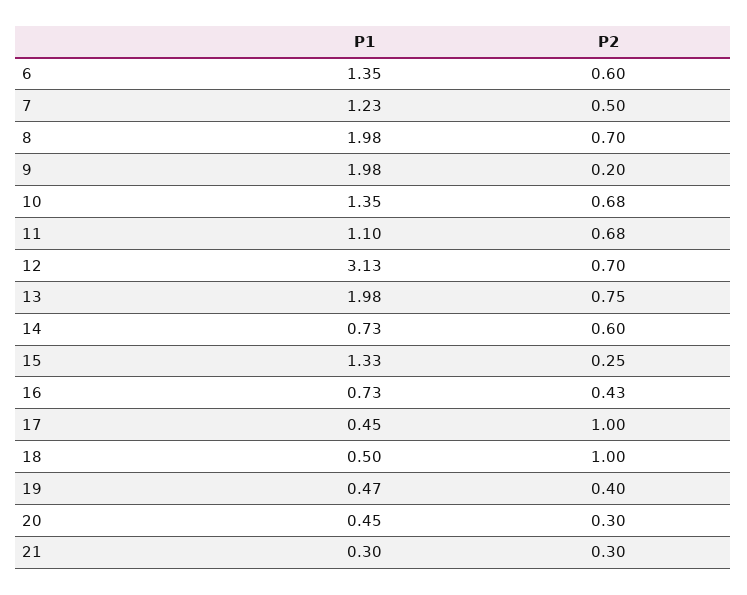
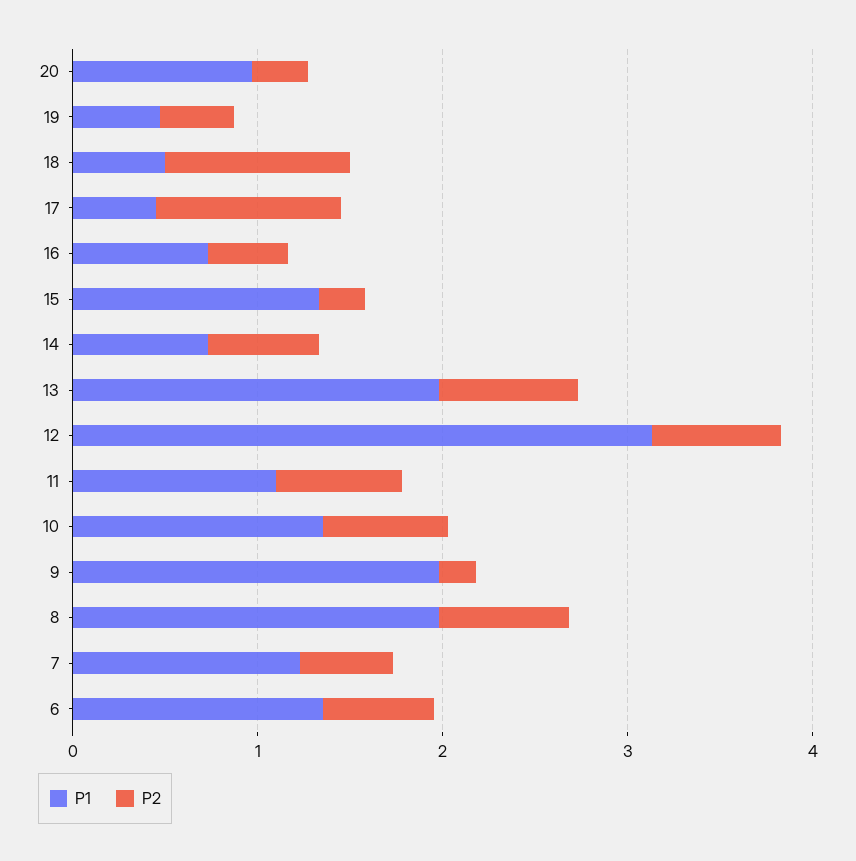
  {
    "P1": {
      "6": 1.35,
      "7": 1.23,
      "8": 1.98,
      "9": 1.98,
      "10": 1.35,
      "11": 1.1,
      "12": 3.13,
      "13": 1.98,
      "14": 0.73,
      "15": 1.33,
      "16": 0.73,
      "17": 0.45,
      "18": 0.5,
      "19": 0.47,
-     "20": 0.45,
+     "20": 1
-     "21": 0.3
    },
    "P2": {
      "6": 0.6,
      "7": 0.5,
      "8": 0.7,
      "9": 0.2,
      "10": 0.68,
      "11": 0.68,
      "12": 0.7,
      "13": 0.75,
      "14": 0.6,
      "15": 0.25,
      "16": 0.43,
      "17": 1,
      "18": 1,
      "19": 0.4,
-     "20": 0.3,
+     "20": 0.3
-     "21": 0.3
    }
  }

